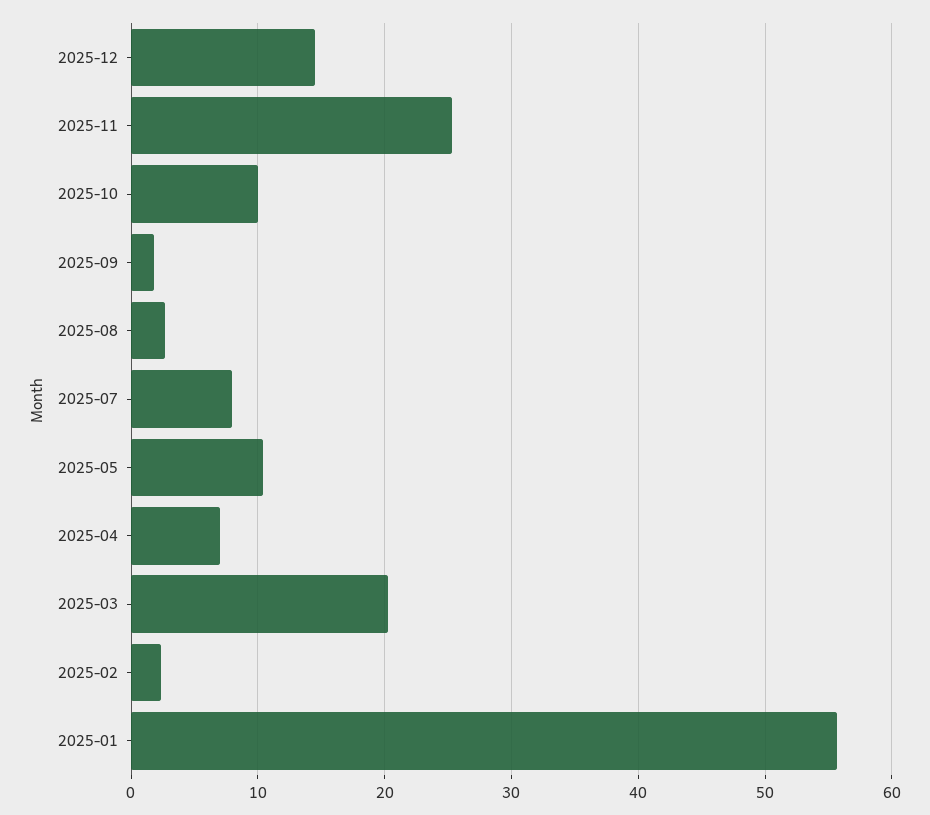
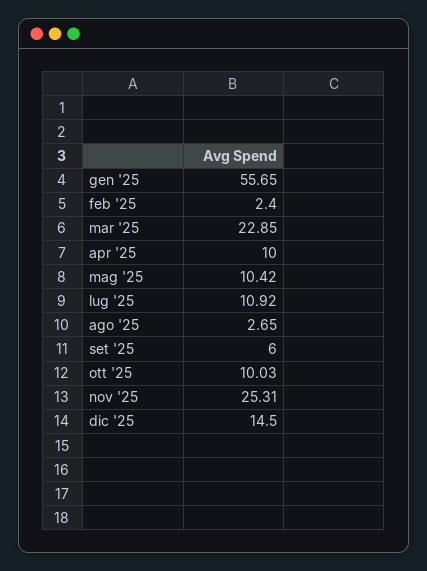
  {
    "2025-12": 14.5,
    "2025-11": 25.31,
    "2025-10": 10.03,
-   "2025-09": 2,
+   "2025-09": 6,
    "2025-08": 2.65,
-   "2025-07": 8,
+   "2025-07": 10.92,
    "2025-05": 10.42,
-   "2025-04": 7,
+   "2025-04": 10,
-   "2025-03": 20,
+   "2025-03": 22.85,
    "2025-02": 2.4,
    "2025-01": 55.65
  }

